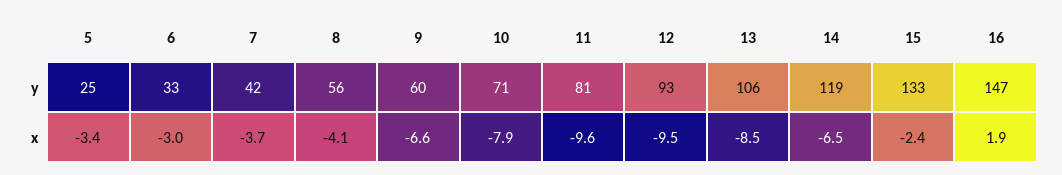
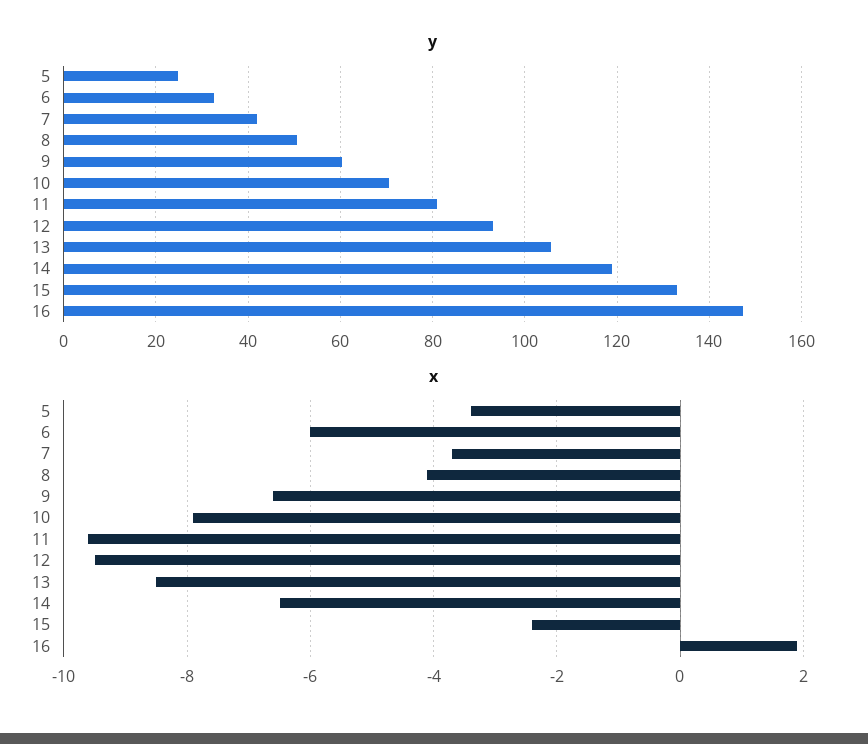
  {
    "y": {
      "5": 25,
      "6": 33,
      "7": 42,
-     "8": 56,
+     "8": 50,
      "9": 60,
      "10": 71,
      "11": 81,
      "12": 93,
      "13": 106,
      "14": 119,
      "15": 133,
      "16": 147
    },
    "x": {
      "5": -3.4,
-     "6": -3,
+     "6": -6,
      "7": -3.7,
      "8": -4.1,
      "9": -6.6,
      "10": -7.9,
      "11": -9.6,
      "12": -9.5,
      "13": -8.5,
      "14": -6.5,
      "15": -2.4,
      "16": 1.9
    }
  }

